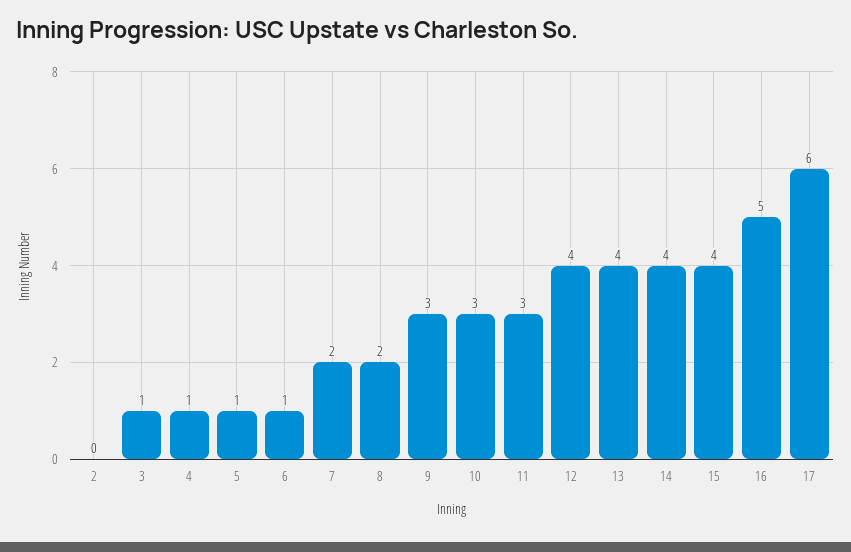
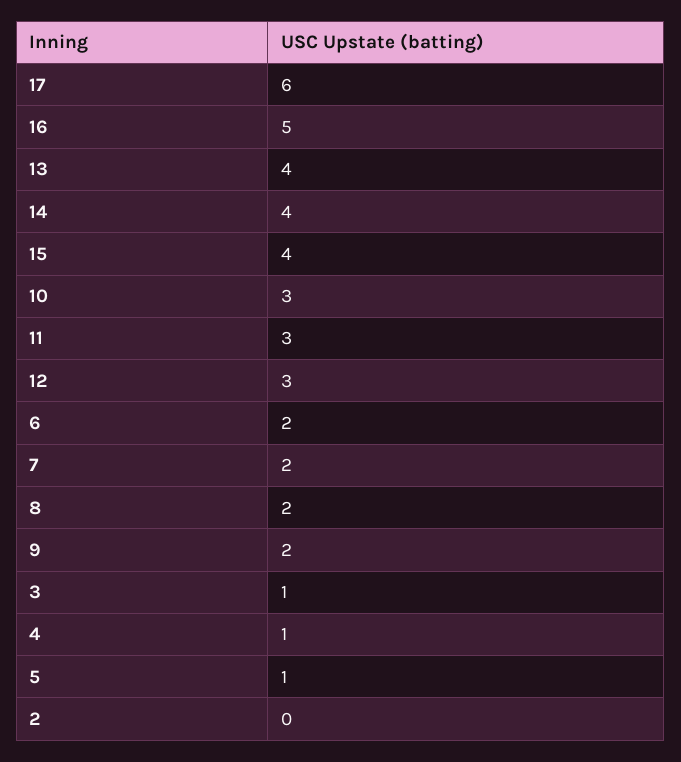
  {
    "2": 0,
    "3": 1,
    "4": 1,
    "5": 1,
-   "6": 1,
+   "6": 2,
    "7": 2,
    "8": 2,
-   "9": 3,
+   "9": 2,
    "10": 3,
    "11": 3,
-   "12": 4,
+   "12": 3,
    "13": 4,
    "14": 4,
    "15": 4,
    "16": 5,
    "17": 6
  }

